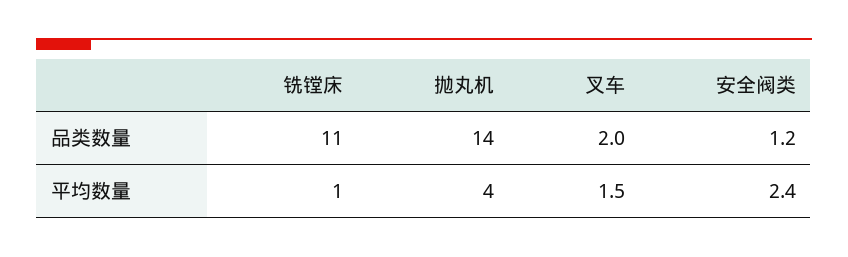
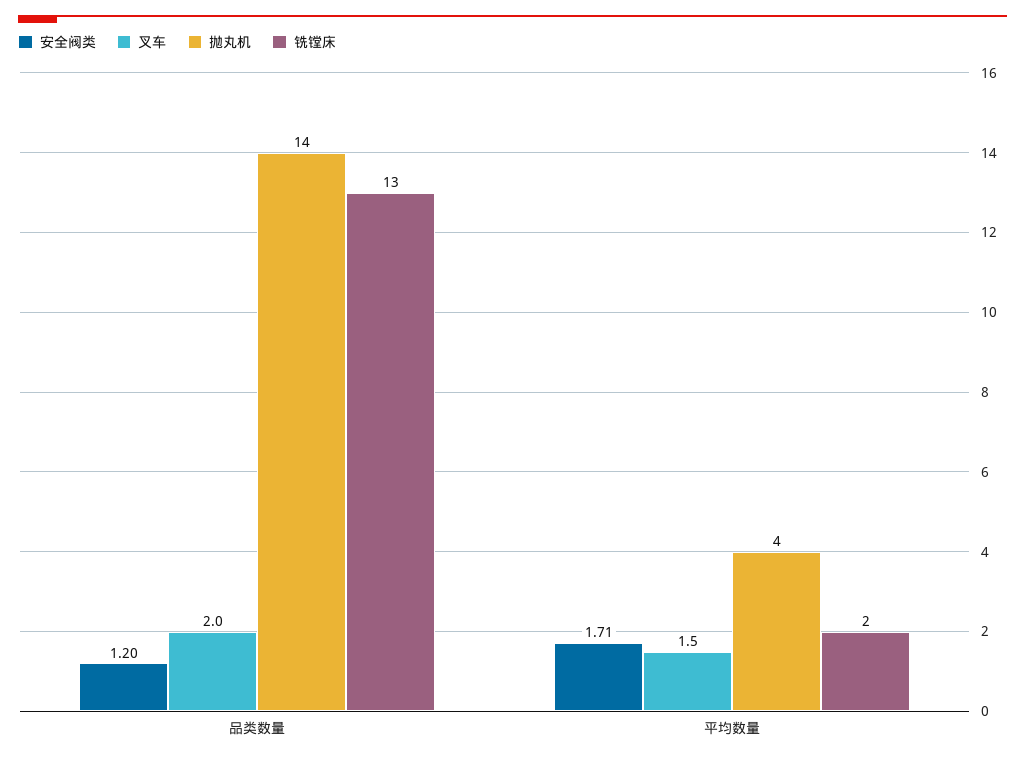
  {
    "铣镗床": {
-     "品类数量": 11,
+     "品类数量": 13,
-     "平均数量": 1
+     "平均数量": 2
    },
    "抛丸机": {
      "品类数量": 14,
      "平均数量": 4
    },
    "叉车": {
      "品类数量": 2,
      "平均数量": 1.5
    },
    "安全阀类": {
      "品类数量": 1.2,
-     "平均数量": 2.4
+     "平均数量": 1.71
    }
  }

